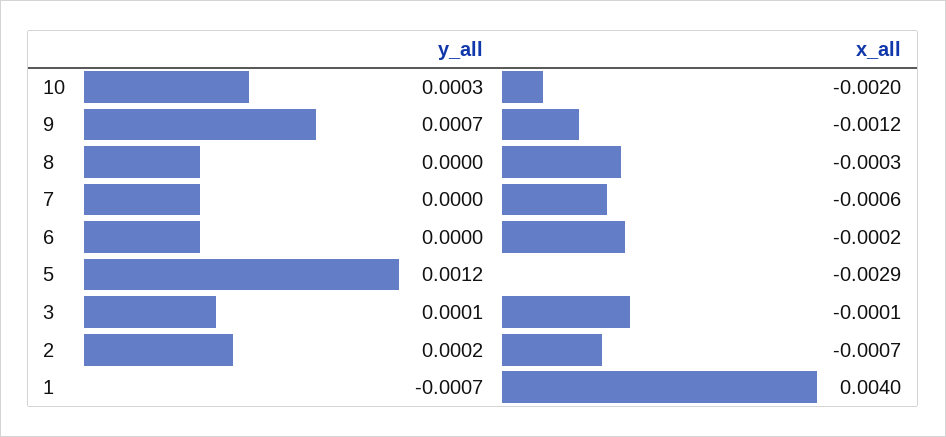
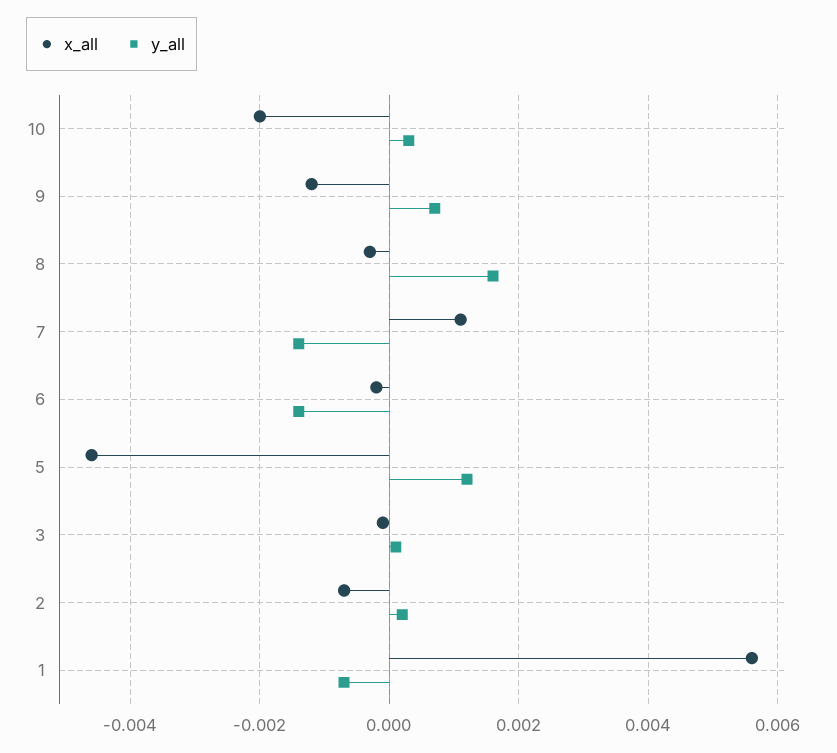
  {
    "y_all": {
      "10": 0.0003,
      "9": 0.0007,
-     "8": 0,
+     "8": 0.0015,
-     "7": 0,
+     "7": -0.0015,
-     "6": 0,
+     "6": -0.0015,
      "5": 0.0012,
      "3": 0.0001,
      "2": 0.0002,
      "1": -0.0007
    },
    "x_all": {
      "10": -0.002,
      "9": -0.0012,
      "8": -0.0003,
-     "7": -0.0006,
+     "7": 0.001,
      "6": -0.0002,
-     "5": -0.0029,
+     "5": -0.0045,
      "3": -0.0001,
      "2": -0.0007,
-     "1": 0.004
+     "1": 0.0055
    }
  }

